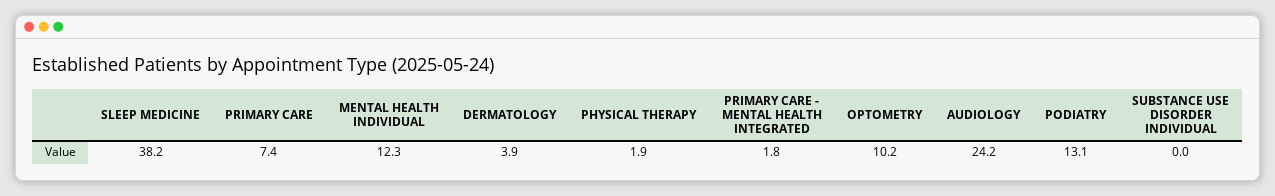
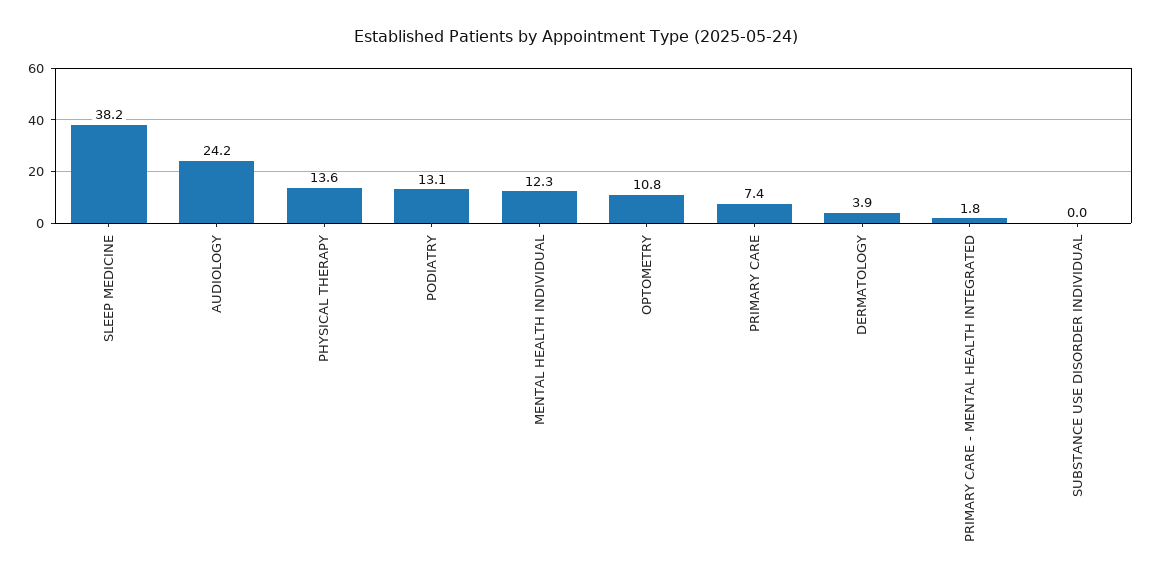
  {
    "SLEEP MEDICINE": 38.2,
    "PRIMARY CARE": 7.4,
    "MENTAL HEALTH INDIVIDUAL": 12.3,
    "DERMATOLOGY": 3.9,
-   "PHYSICAL THERAPY": 1.9,
+   "PHYSICAL THERAPY": 13.6,
    "PRIMARY CARE - MENTAL HEALTH INTEGRATED": 1.8,
-   "OPTOMETRY": 10.2,
+   "OPTOMETRY": 10.8,
    "AUDIOLOGY": 24.2,
    "PODIATRY": 13.1,
    "SUBSTANCE USE DISORDER INDIVIDUAL": 0
  }

